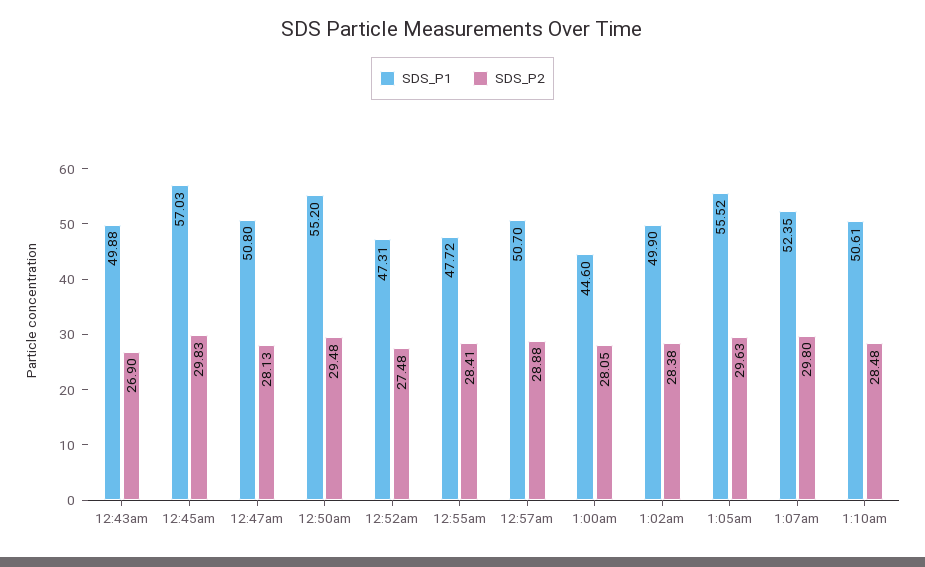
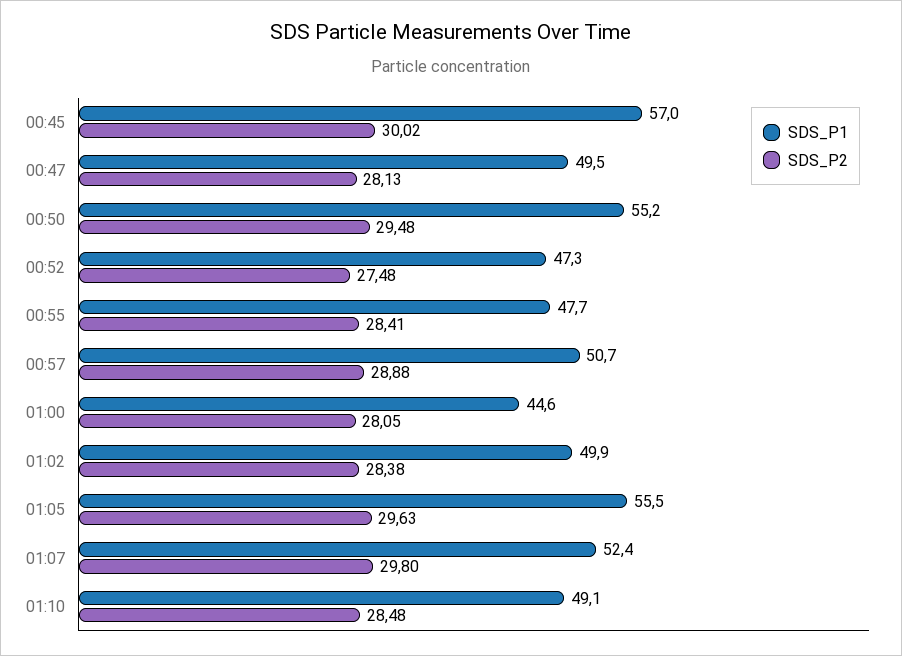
  {
    "SDS_P1": {
-     "12:43am": 49.88,
      "12:45am": 57.03,
-     "12:47am": 50.8,
+     "12:47am": 49.5,
      "12:50am": 55.2,
      "12:52am": 47.31,
      "12:55am": 47.72,
      "12:57am": 50.7,
      "1:00am": 44.6,
      "1:02am": 49.9,
      "1:05am": 55.52,
      "1:07am": 52.35,
-     "1:10am": 50.61
+     "1:10am": 49.1
    },
    "SDS_P2": {
-     "12:43am": 26.9,
-     "12:45am": 29.83,
+     "12:45am": 30.02,
      "12:47am": 28.13,
      "12:50am": 29.48,
      "12:52am": 27.48,
      "12:55am": 28.41,
      "12:57am": 28.88,
      "1:00am": 28.05,
      "1:02am": 28.38,
      "1:05am": 29.63,
      "1:07am": 29.8,
      "1:10am": 28.48
    }
  }

